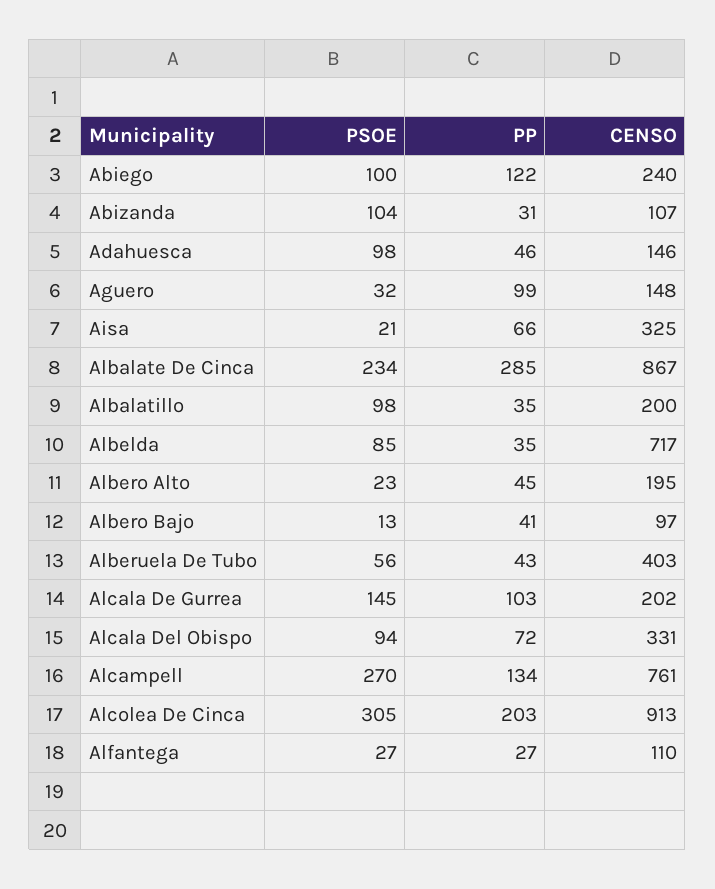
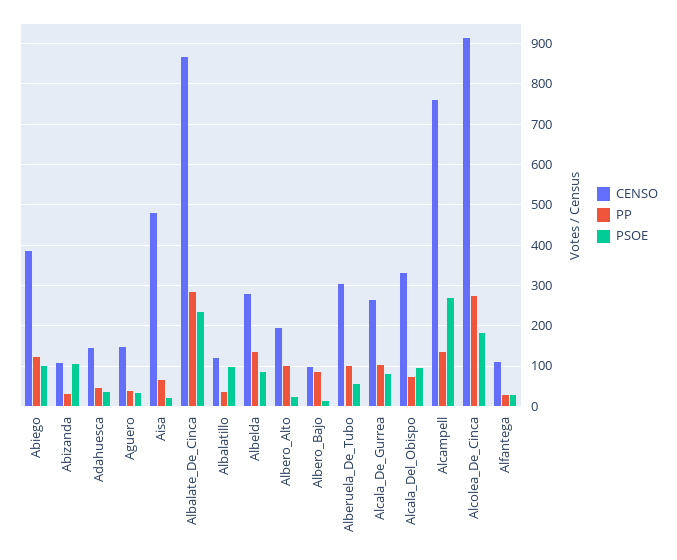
  {
    "PSOE": {
      "Abiego": 100,
      "Abizanda": 104,
-     "Adahuesca": 98,
+     "Adahuesca": 40,
      "Aguero": 32,
      "Aisa": 21,
      "Albalate De Cinca": 234,
      "Albalatillo": 98,
      "Albelda": 85,
      "Albero Alto": 23,
      "Albero Bajo": 13,
      "Alberuela De Tubo": 56,
-     "Alcala De Gurrea": 145,
+     "Alcala De Gurrea": 80,
      "Alcala Del Obispo": 94,
      "Alcampell": 270,
-     "Alcolea De Cinca": 305,
+     "Alcolea De Cinca": 180,
      "Alfantega": 27
    },
    "PP": {
      "Abiego": 122,
      "Abizanda": 31,
      "Adahuesca": 46,
-     "Aguero": 99,
+     "Aguero": 40,
      "Aisa": 66,
      "Albalate De Cinca": 285,
      "Albalatillo": 35,
-     "Albelda": 35,
+     "Albelda": 140,
-     "Albero Alto": 45,
+     "Albero Alto": 100,
-     "Albero Bajo": 41,
+     "Albero Bajo": 80,
-     "Alberuela De Tubo": 43,
+     "Alberuela De Tubo": 100,
      "Alcala De Gurrea": 103,
      "Alcala Del Obispo": 72,
      "Alcampell": 134,
-     "Alcolea De Cinca": 203,
+     "Alcolea De Cinca": 280,
      "Alfantega": 27
    },
    "CENSO": {
-     "Abiego": 240,
+     "Abiego": 380,
      "Abizanda": 107,
      "Adahuesca": 146,
      "Aguero": 148,
-     "Aisa": 325,
+     "Aisa": 480,
      "Albalate De Cinca": 867,
-     "Albalatillo": 200,
+     "Albalatillo": 120,
-     "Albelda": 717,
+     "Albelda": 280,
      "Albero Alto": 195,
      "Albero Bajo": 97,
-     "Alberuela De Tubo": 403,
+     "Alberuela De Tubo": 300,
-     "Alcala De Gurrea": 202,
+     "Alcala De Gurrea": 260,
      "Alcala Del Obispo": 331,
      "Alcampell": 761,
      "Alcolea De Cinca": 913,
      "Alfantega": 110
    }
  }

